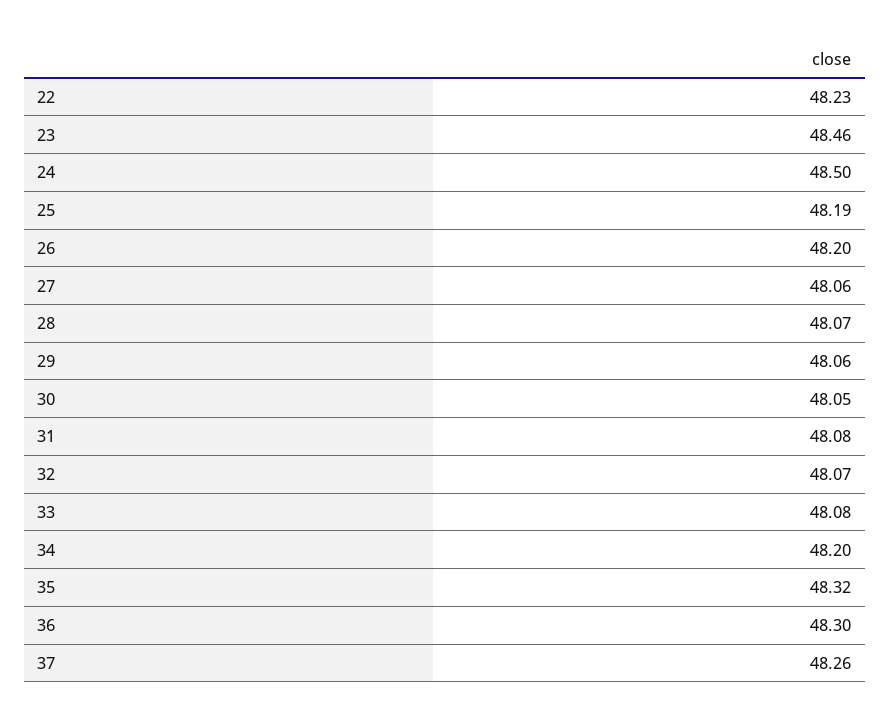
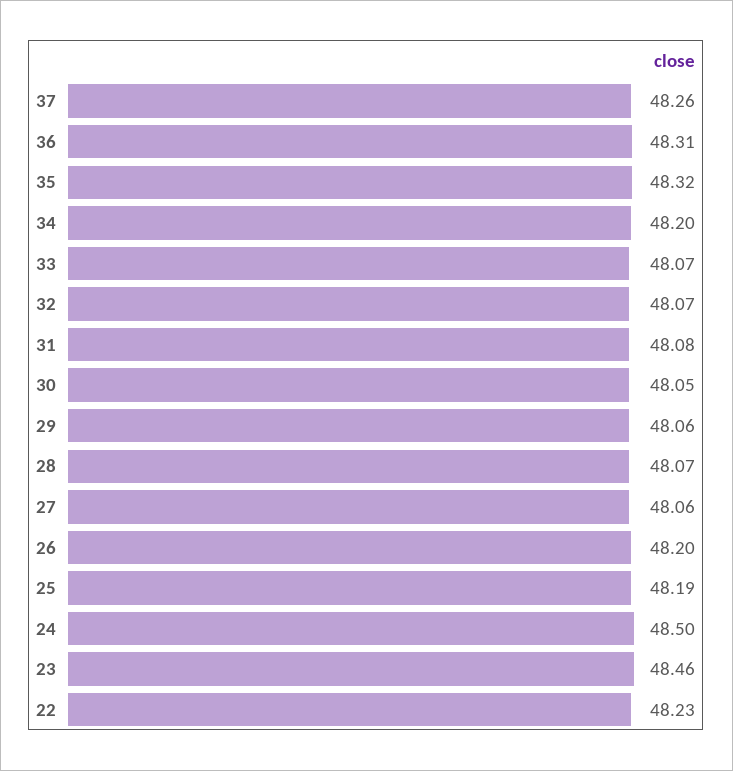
  {
    "22": 48.23,
    "23": 48.46,
    "24": 48.5,
    "25": 48.19,
    "26": 48.2,
    "27": 48.06,
    "28": 48.07,
    "29": 48.06,
    "30": 48.05,
    "31": 48.08,
    "32": 48.07,
-   "33": 48.08,
+   "33": 48.07,
    "34": 48.2,
    "35": 48.32,
-   "36": 48.3,
+   "36": 48.31,
    "37": 48.26
  }

